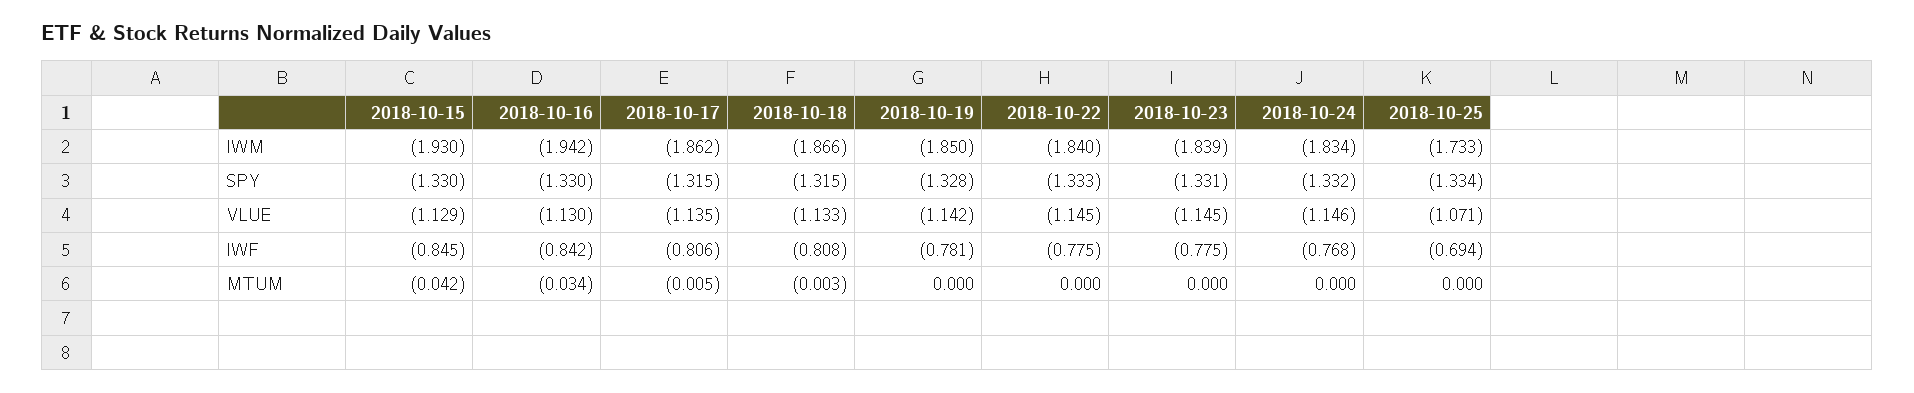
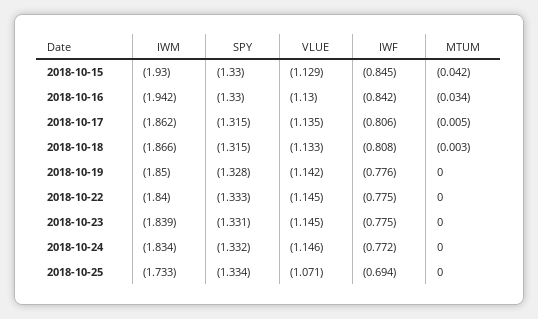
  {
    "2018-10-15": {
      "IWM": -1.93,
      "SPY": -1.33,
      "VLUE": -1.129,
      "IWF": -0.845,
      "MTUM": -0.042
    },
    "2018-10-16": {
      "IWM": -1.942,
      "SPY": -1.33,
      "VLUE": -1.13,
      "IWF": -0.842,
      "MTUM": -0.034
    },
    "2018-10-17": {
      "IWM": -1.862,
      "SPY": -1.315,
      "VLUE": -1.135,
      "IWF": -0.806,
      "MTUM": -0.005
    },
    "2018-10-18": {
      "IWM": -1.866,
      "SPY": -1.315,
      "VLUE": -1.133,
      "IWF": -0.808,
      "MTUM": -0.003
    },
    "2018-10-19": {
      "IWM": -1.85,
      "SPY": -1.328,
      "VLUE": -1.142,
-     "IWF": -0.781,
+     "IWF": -0.776,
      "MTUM": 0
    },
    "2018-10-22": {
      "IWM": -1.84,
      "SPY": -1.333,
      "VLUE": -1.145,
      "IWF": -0.775,
      "MTUM": 0
    },
    "2018-10-23": {
      "IWM": -1.839,
      "SPY": -1.331,
      "VLUE": -1.145,
      "IWF": -0.775,
      "MTUM": 0
    },
    "2018-10-24": {
      "IWM": -1.834,
      "SPY": -1.332,
      "VLUE": -1.146,
-     "IWF": -0.768,
+     "IWF": -0.772,
      "MTUM": 0
    },
    "2018-10-25": {
      "IWM": -1.733,
      "SPY": -1.334,
      "VLUE": -1.071,
      "IWF": -0.694,
      "MTUM": 0
    }
  }

